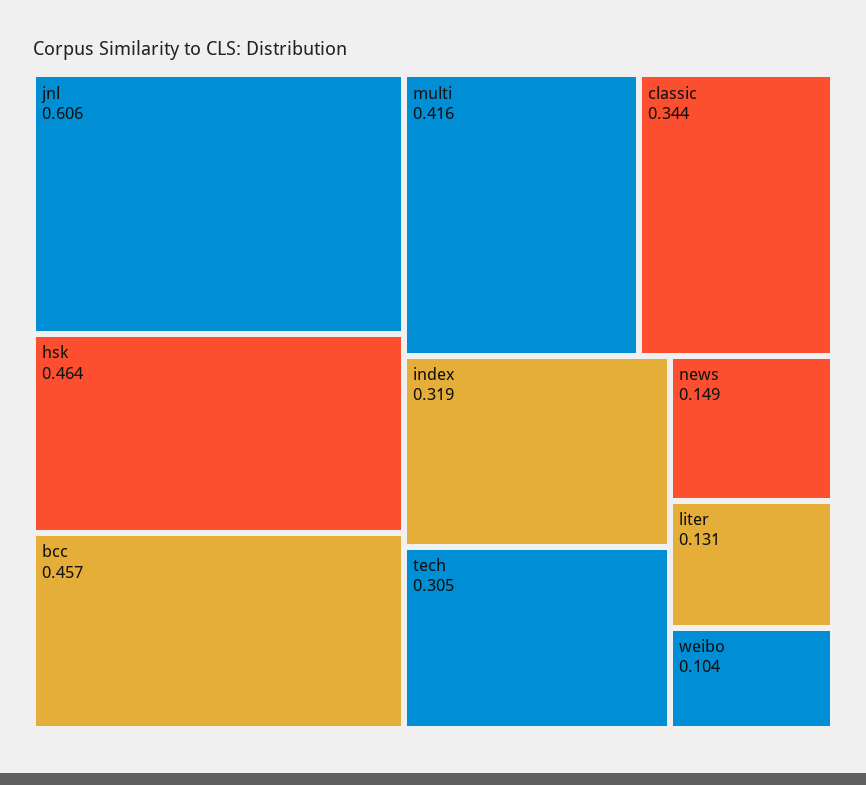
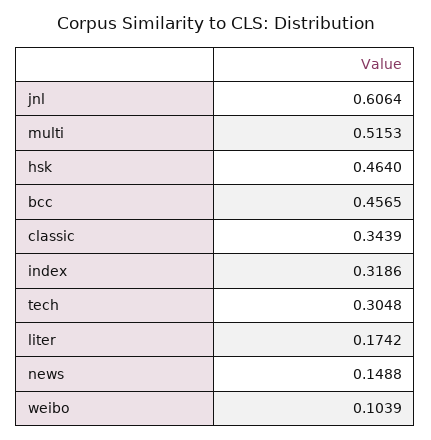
  {
    "jnl": 0.6064,
    "hsk": 0.464,
    "bcc": 0.4565,
-   "multi": 0.416,
+   "multi": 0.5153,
    "classic": 0.3439,
    "index": 0.3186,
    "tech": 0.3048,
    "news": 0.1488,
-   "liter": 0.131,
+   "liter": 0.1742,
    "weibo": 0.1039
  }

